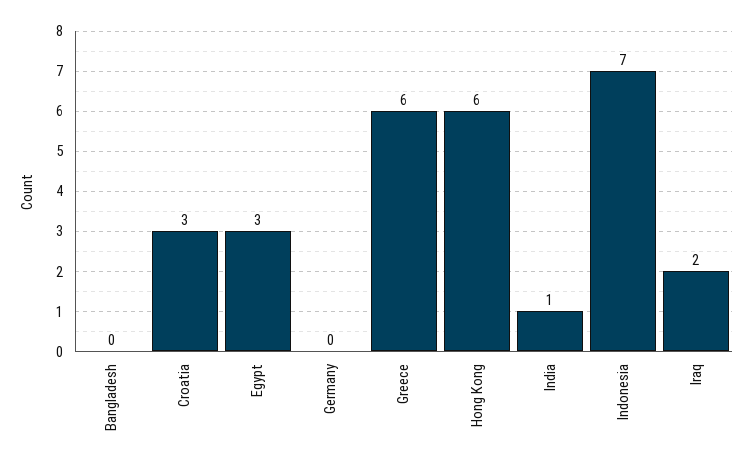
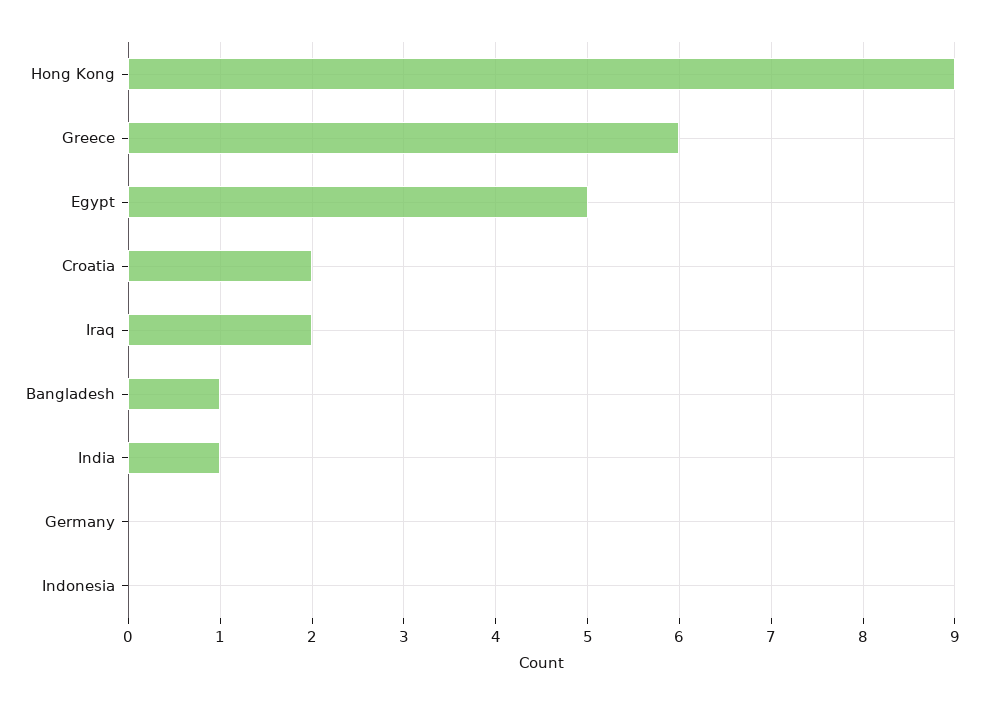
  {
-   "Bangladesh": 0,
+   "Bangladesh": 1,
-   "Croatia": 3,
+   "Croatia": 2,
-   "Egypt": 3,
+   "Egypt": 5,
    "Germany": 0,
    "Greece": 6,
-   "Hong Kong": 6,
+   "Hong Kong": 9,
    "India": 1,
-   "Indonesia": 7,
+   "Indonesia": 0,
    "Iraq": 2
  }

